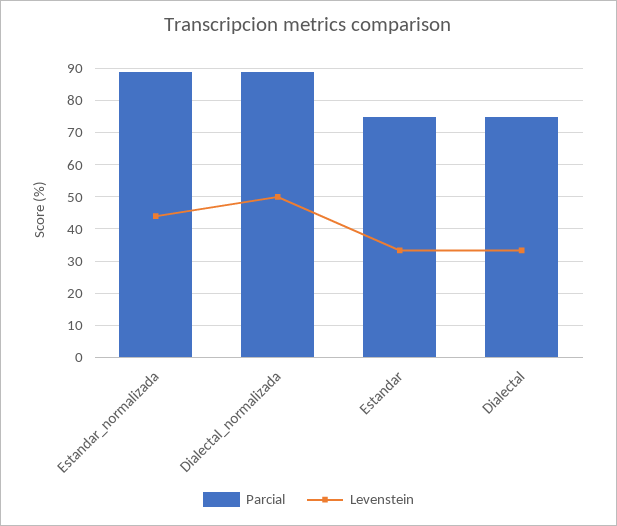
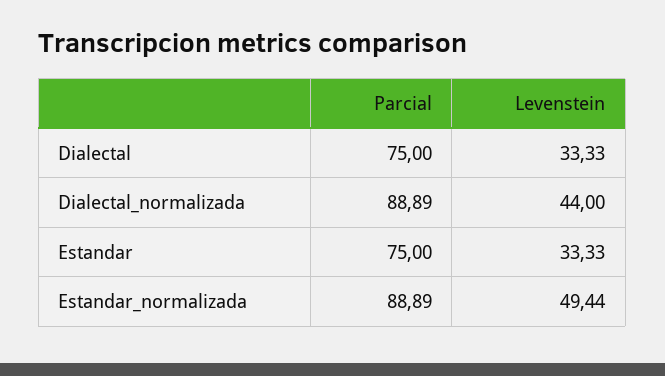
  {
    "Parcial": {
      "Estandar_normalizada": 88.89,
      "Dialectal_normalizada": 88.89,
      "Estandar": 75,
      "Dialectal": 75
    },
    "Levenstein": {
-     "Estandar_normalizada": 44,
+     "Estandar_normalizada": 49.44,
-     "Dialectal_normalizada": 50,
+     "Dialectal_normalizada": 44,
      "Estandar": 33.33,
      "Dialectal": 33.33
    }
  }

